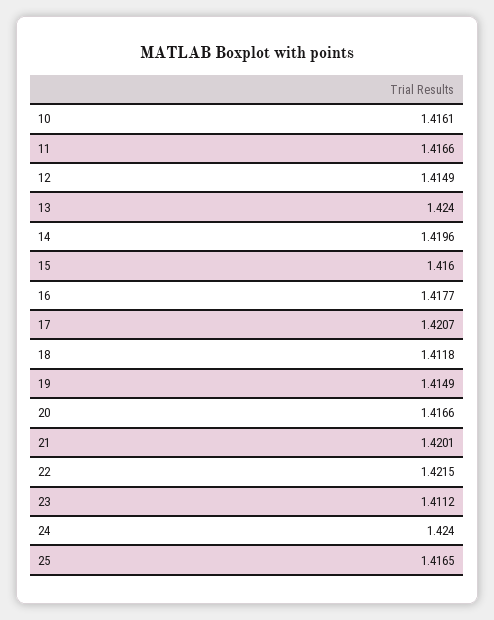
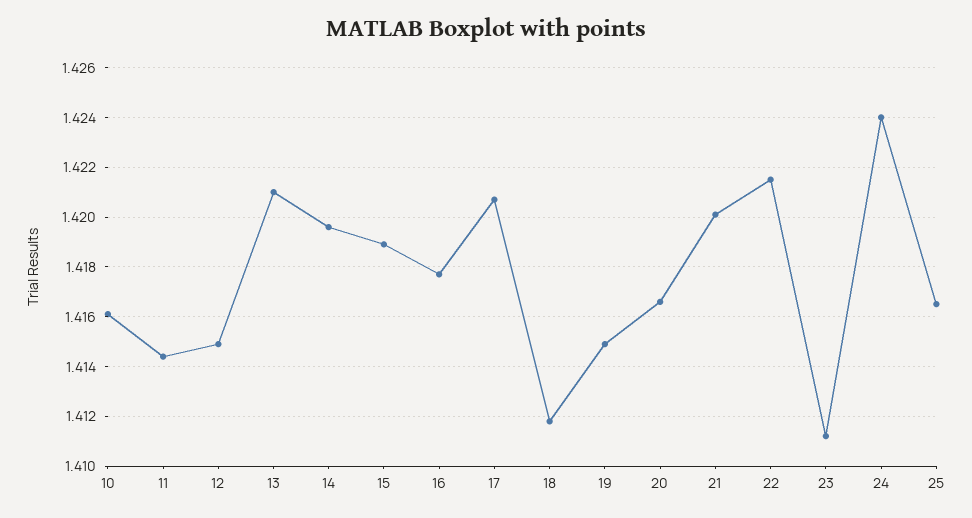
  {
    "10": 1.4161,
-   "11": 1.4166,
+   "11": 1.4145,
    "12": 1.4149,
-   "13": 1.424,
+   "13": 1.421,
    "14": 1.4196,
-   "15": 1.416,
+   "15": 1.419,
    "16": 1.4177,
    "17": 1.4207,
    "18": 1.4118,
    "19": 1.4149,
    "20": 1.4166,
    "21": 1.4201,
    "22": 1.4215,
    "23": 1.4112,
    "24": 1.424,
    "25": 1.4165
  }

